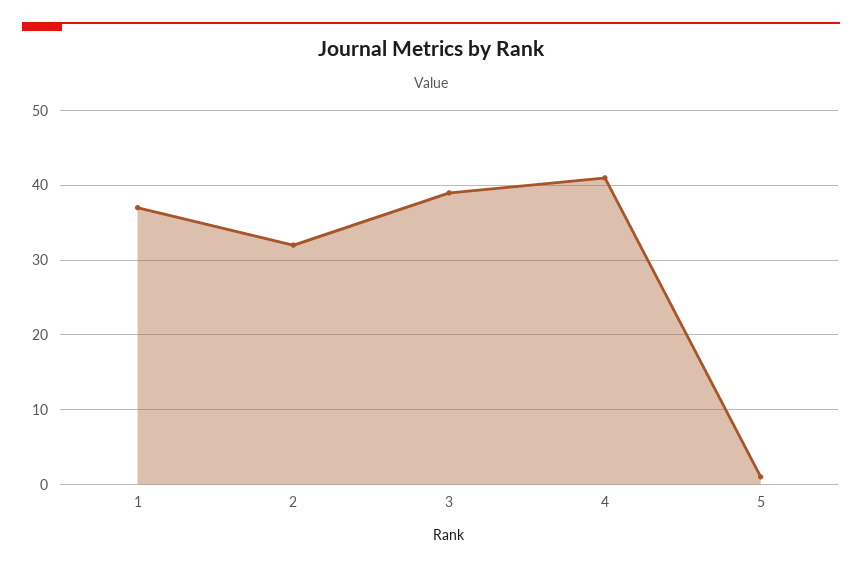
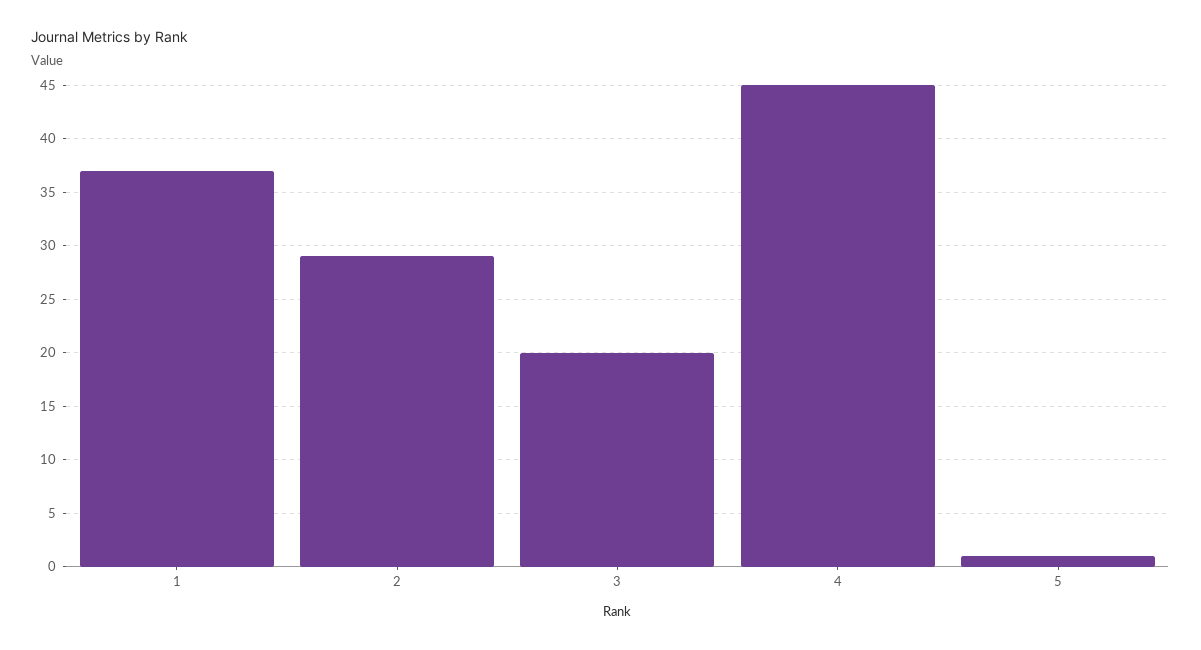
  {
    "1": 37,
-   "2": 32,
+   "2": 29,
-   "3": 39,
+   "3": 20,
-   "4": 41,
+   "4": 45,
    "5": 1
  }

